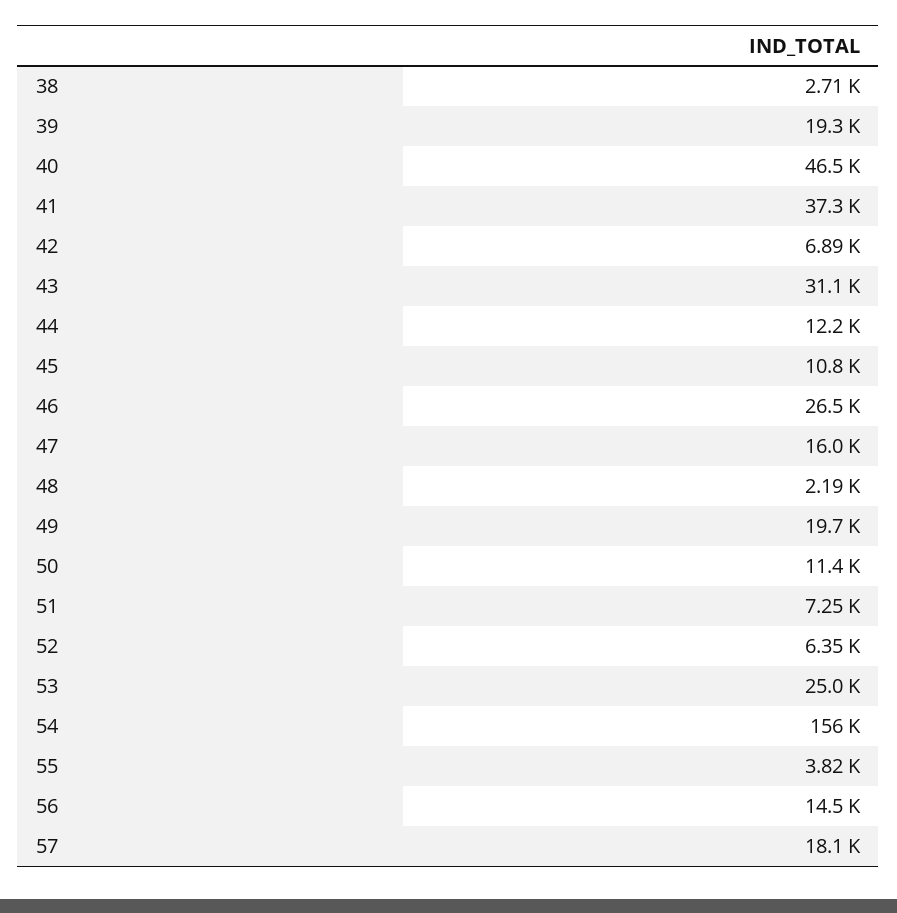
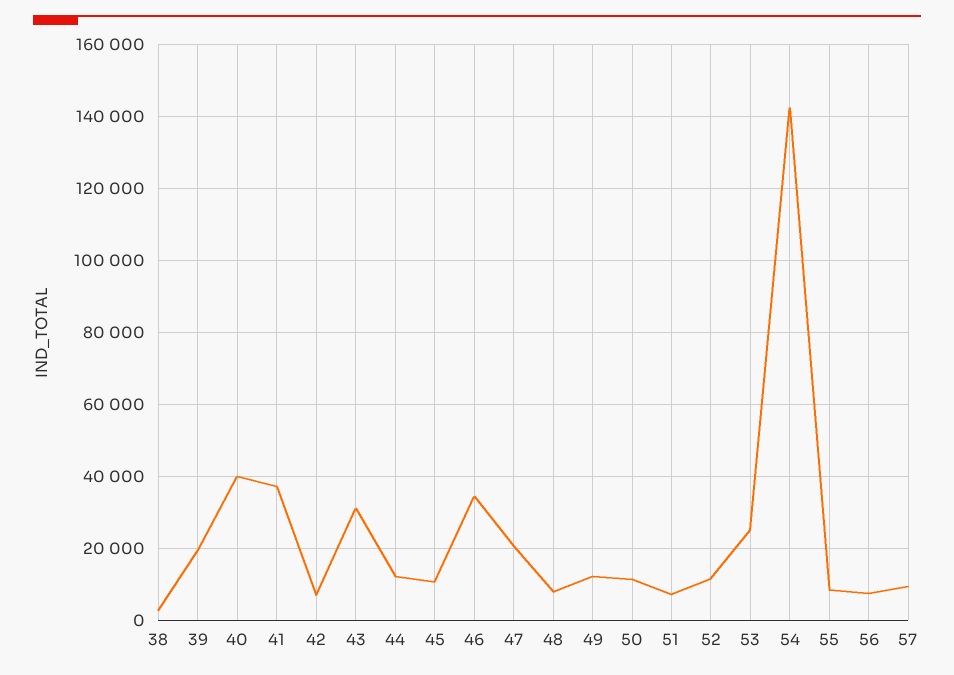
  {
    "38": 2710,
    "39": 19300,
-   "40": 46500,
+   "40": 40000,
    "41": 37300,
    "42": 6890,
    "43": 31100,
    "44": 12200,
    "45": 10800,
-   "46": 26500,
+   "46": 34000,
-   "47": 16000,
+   "47": 20000,
-   "48": 2190,
+   "48": 8000,
-   "49": 19700,
+   "49": 12000,
    "50": 11400,
    "51": 7250,
-   "52": 6350,
+   "52": 12000,
    "53": 25000,
-   "54": 156000,
+   "54": 142000,
-   "55": 3820,
+   "55": 8000,
-   "56": 14500,
+   "56": 8000,
-   "57": 18100
+   "57": 10000
  }

